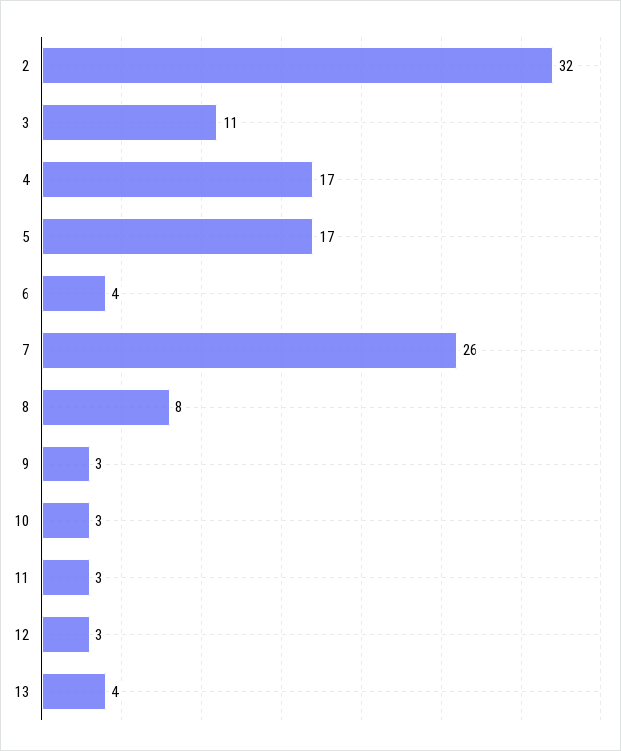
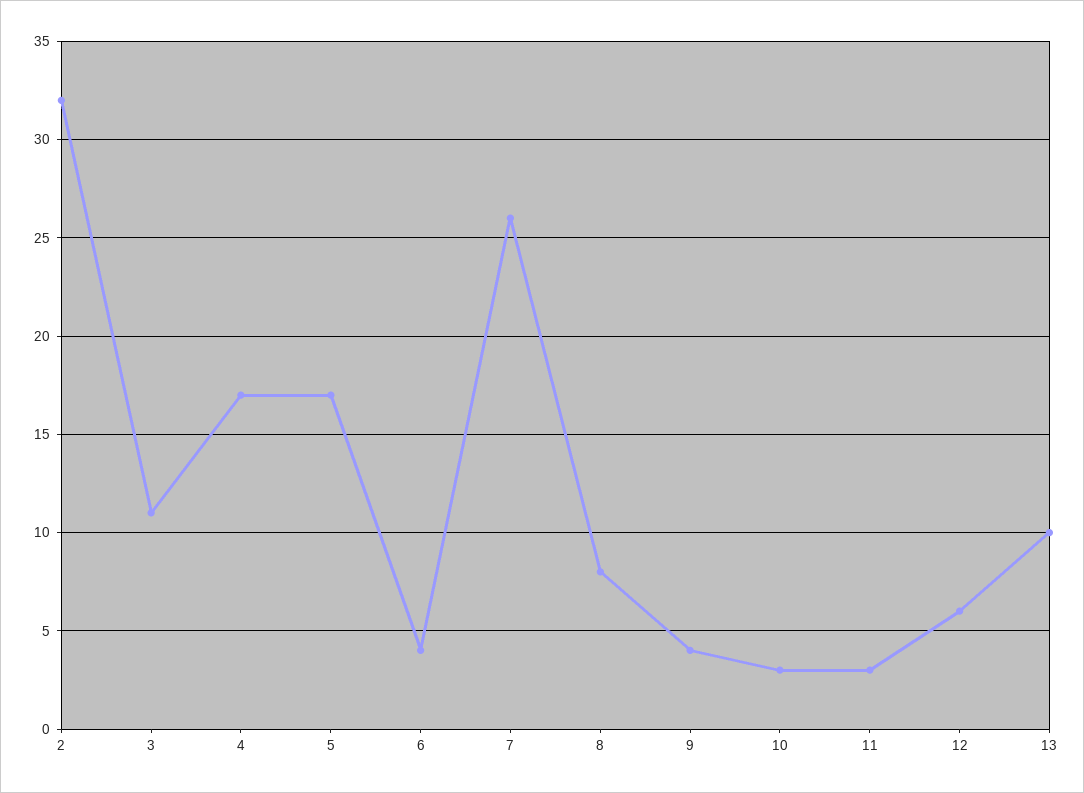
  {
    "2": 32,
    "3": 11,
    "4": 17,
    "5": 17,
    "6": 4,
    "7": 26,
    "8": 8,
-   "9": 3,
+   "9": 4,
    "10": 3,
    "11": 3,
-   "12": 3,
+   "12": 6,
-   "13": 4
+   "13": 10
  }

